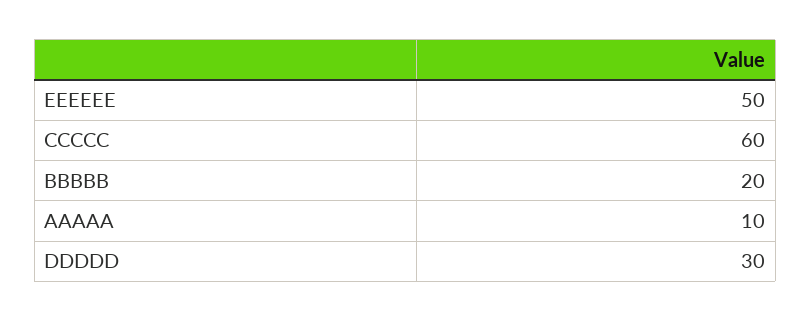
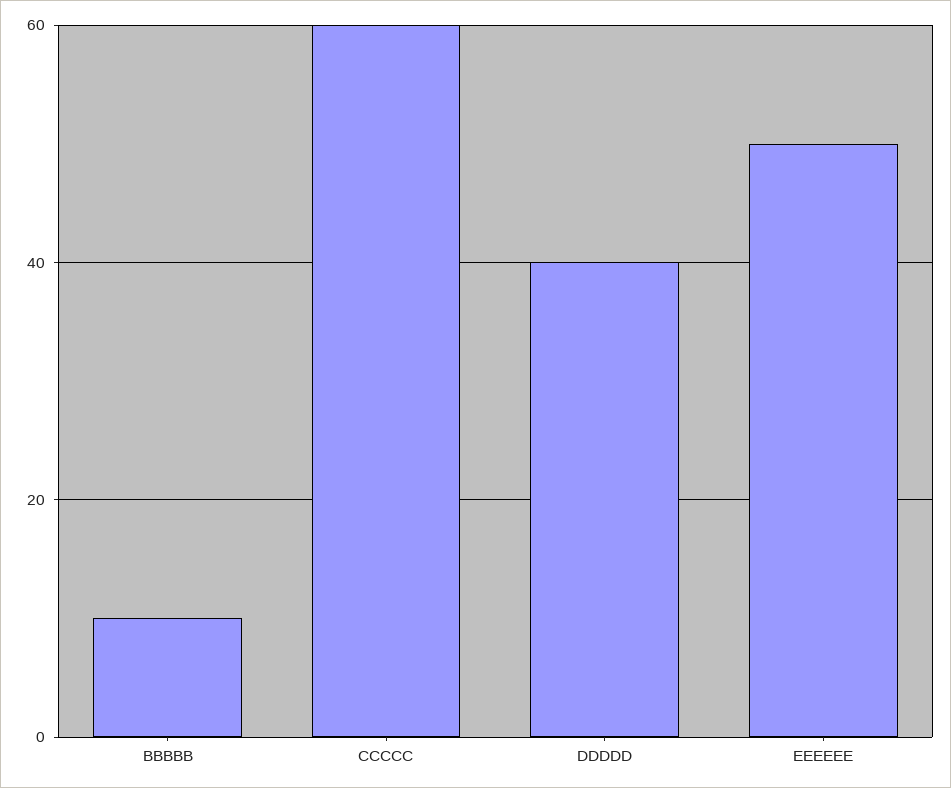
  {
    "EEEEEE": 50,
    "CCCCC": 60,
-   "BBBBB": 20,
+   "BBBBB": 10,
-   "AAAAA": 10,
-   "DDDDD": 30
+   "DDDDD": 40
  }

